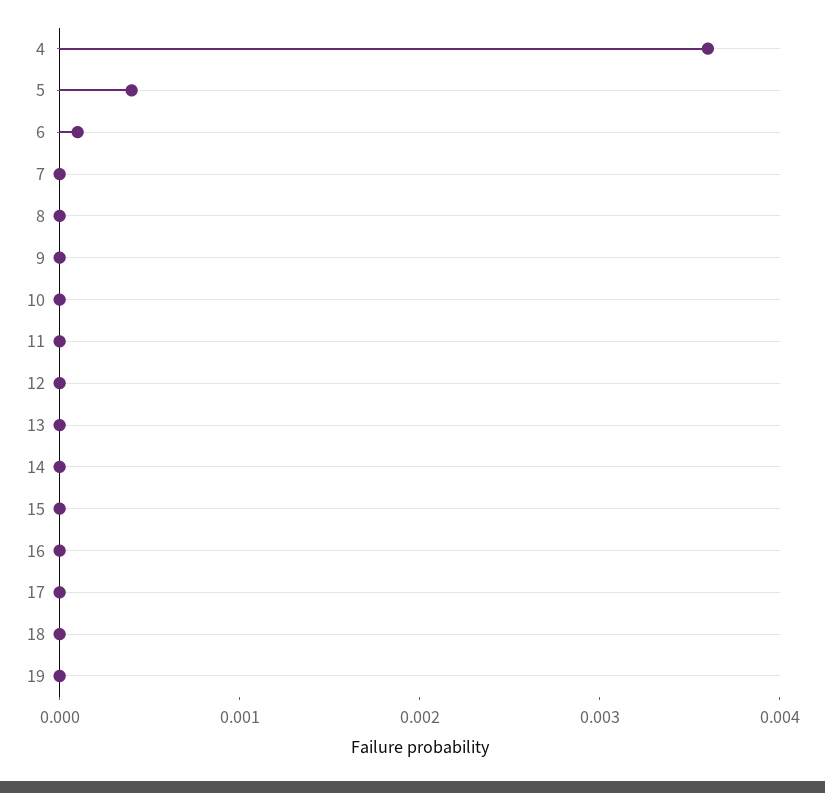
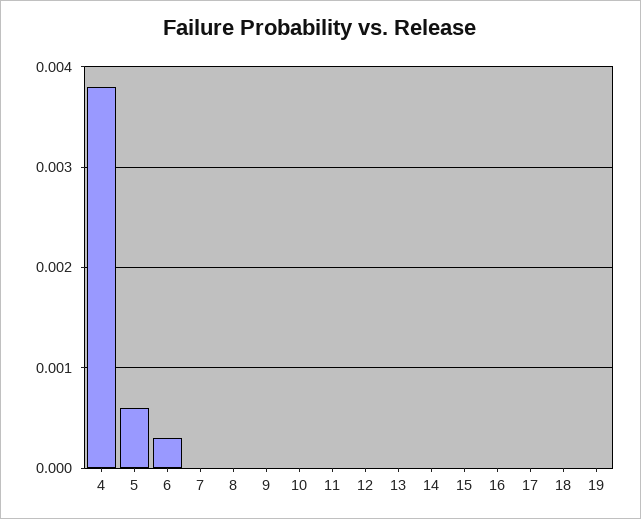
  {
-   "4": 0.0036,
+   "4": 0.0038,
-   "5": 0.0004,
+   "5": 0.0006,
-   "6": 0.0001,
+   "6": 0.0003,
    "7": 0,
    "8": 0,
    "9": 0,
    "10": 0,
    "11": 0,
    "12": 0,
    "13": 0,
    "14": 0,
    "15": 0,
    "16": 0,
    "17": 0,
    "18": 0,
    "19": 0
  }

